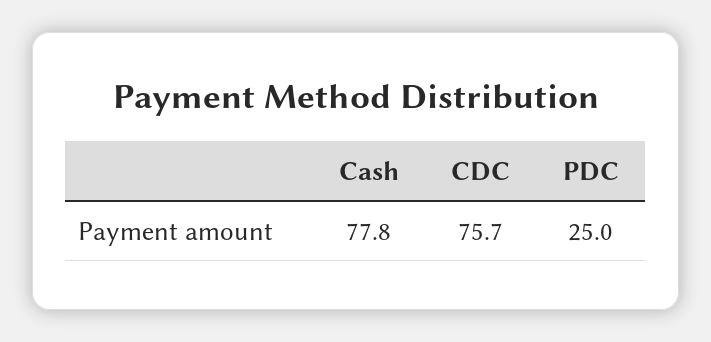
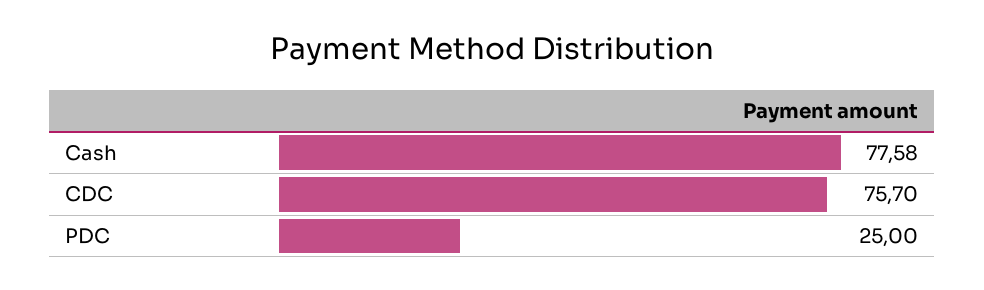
  {
-   "Cash": 77.8,
+   "Cash": 77.58,
    "CDC": 75.7,
    "PDC": 25
  }

